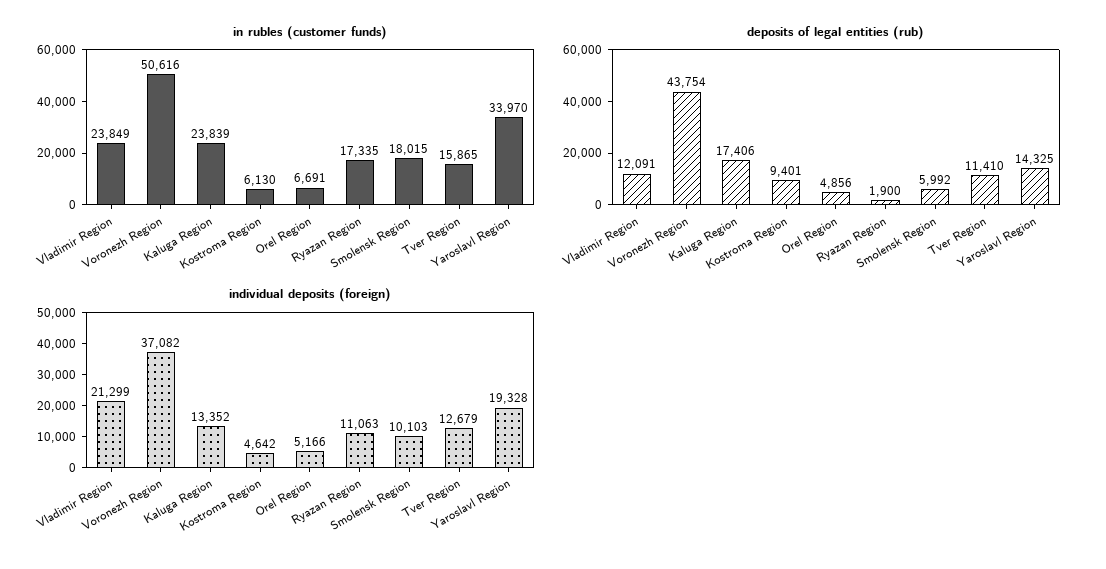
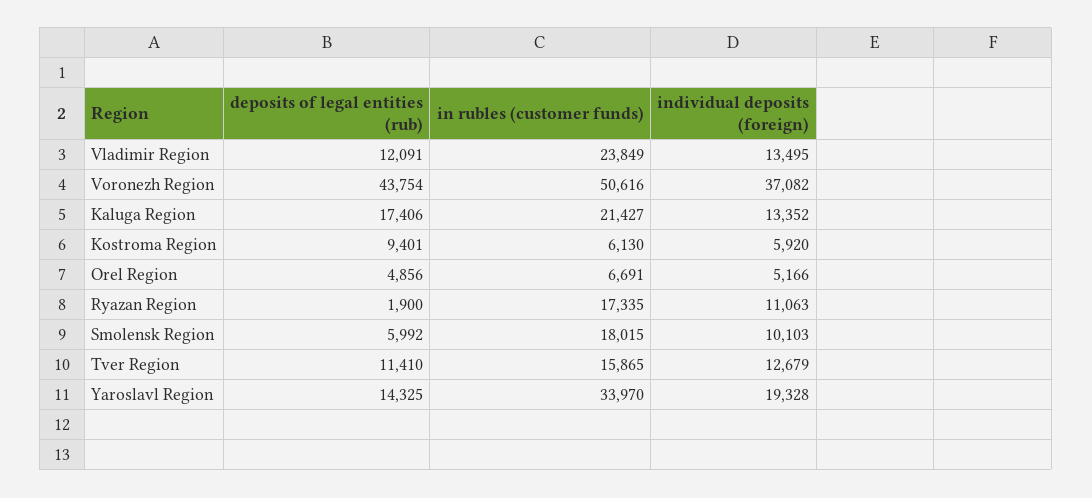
  {
    "in rubles (customer funds)": {
      "Vladimir Region": 23849,
      "Voronezh Region": 50616,
-     "Kaluga Region": 23839,
+     "Kaluga Region": 21427,
      "Kostroma Region": 6130,
      "Orel Region": 6691,
      "Ryazan Region": 17335,
      "Smolensk Region": 18015,
      "Tver Region": 15865,
      "Yaroslavl Region": 33970
    },
    "deposits of legal entities (rub)": {
      "Vladimir Region": 12091,
      "Voronezh Region": 43754,
      "Kaluga Region": 17406,
      "Kostroma Region": 9401,
      "Orel Region": 4856,
      "Ryazan Region": 1900,
      "Smolensk Region": 5992,
      "Tver Region": 11410,
      "Yaroslavl Region": 14325
    },
    "individual deposits (foreign)": {
-     "Vladimir Region": 21299,
+     "Vladimir Region": 13495,
      "Voronezh Region": 37082,
      "Kaluga Region": 13352,
-     "Kostroma Region": 4642,
+     "Kostroma Region": 5920,
      "Orel Region": 5166,
      "Ryazan Region": 11063,
      "Smolensk Region": 10103,
      "Tver Region": 12679,
      "Yaroslavl Region": 19328
    }
  }

